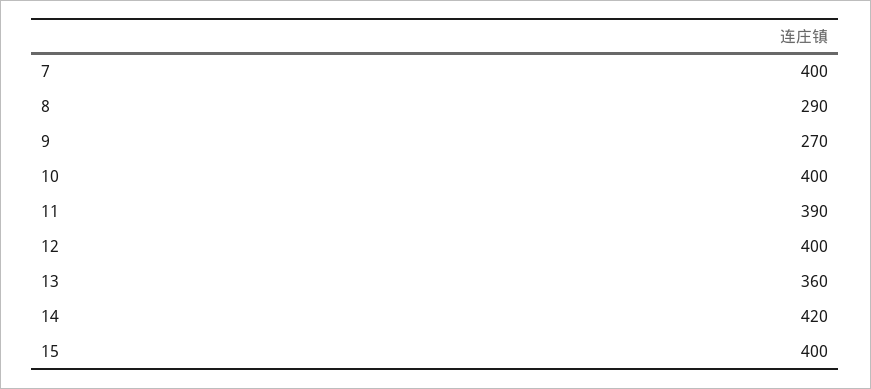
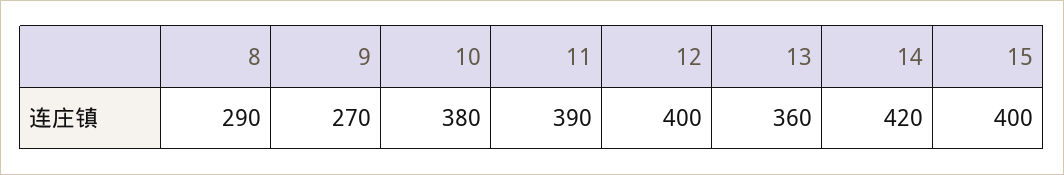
  {
-   "7": 400,
    "8": 290,
    "9": 270,
-   "10": 400,
+   "10": 380,
    "11": 390,
    "12": 400,
    "13": 360,
    "14": 420,
    "15": 400
  }

